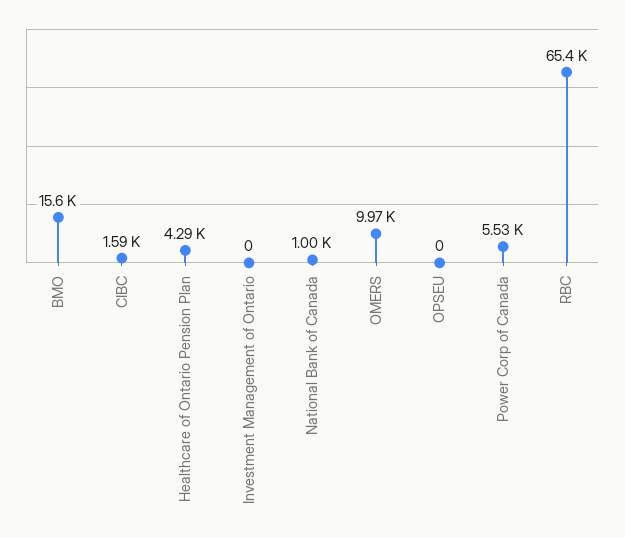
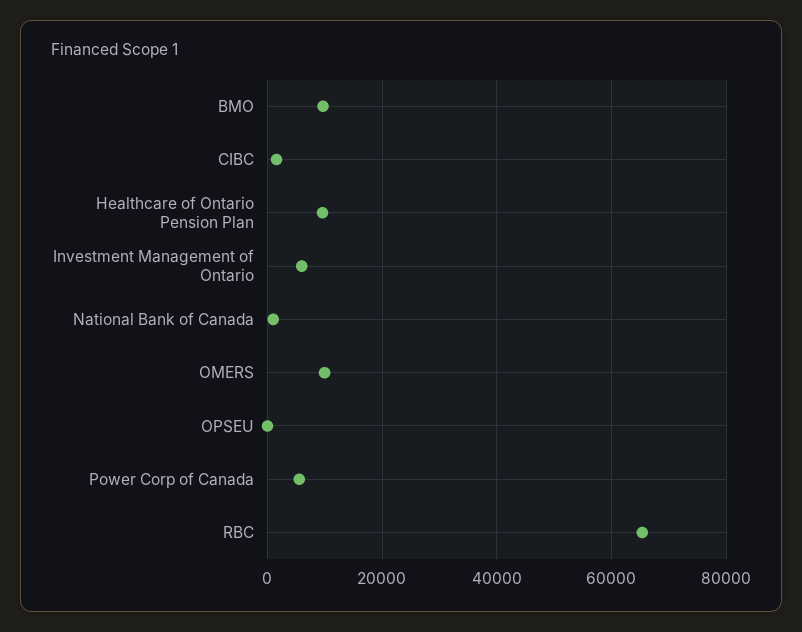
  {
-   "BMO": 15600,
+   "BMO": 10000,
    "CIBC": 1590,
-   "Healthcare of Ontario Pension Plan": 4290,
+   "Healthcare of Ontario Pension Plan": 10000,
-   "Investment Management of Ontario": 0,
+   "Investment Management of Ontario": 6000,
    "National Bank of Canada": 1000,
    "OMERS": 9970,
    "OPSEU": 0,
    "Power Corp of Canada": 5530,
    "RBC": 65400
  }

